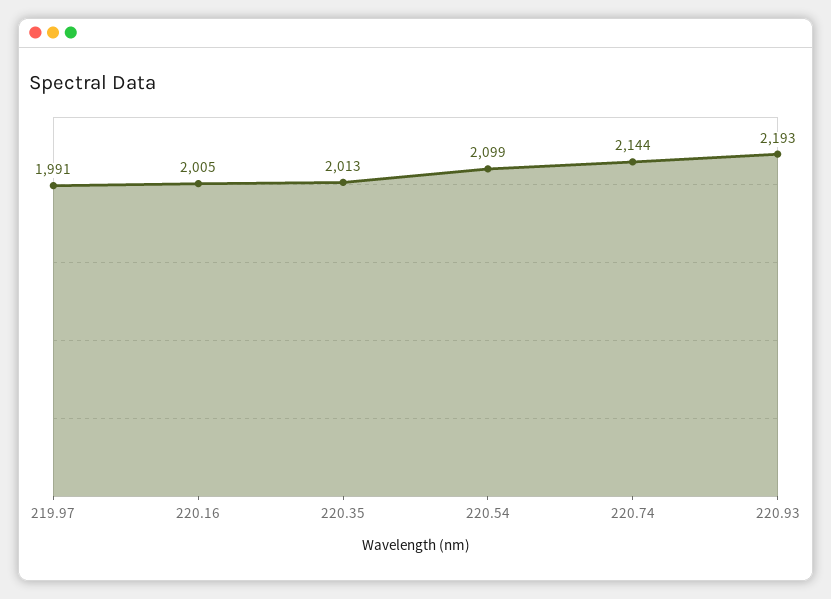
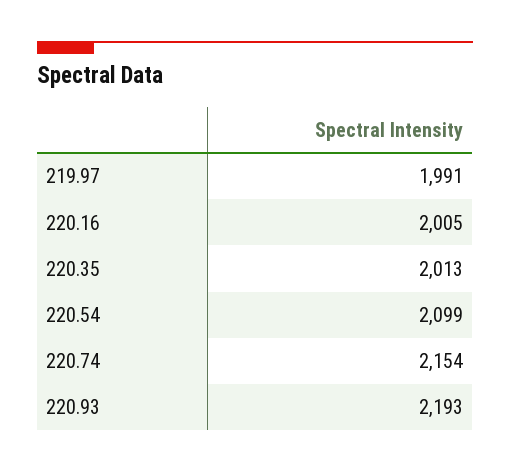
  {
    "219.97": 1991,
    "220.16": 2005,
    "220.35": 2013,
    "220.54": 2099,
-   "220.74": 2144,
+   "220.74": 2154,
    "220.93": 2193
  }

